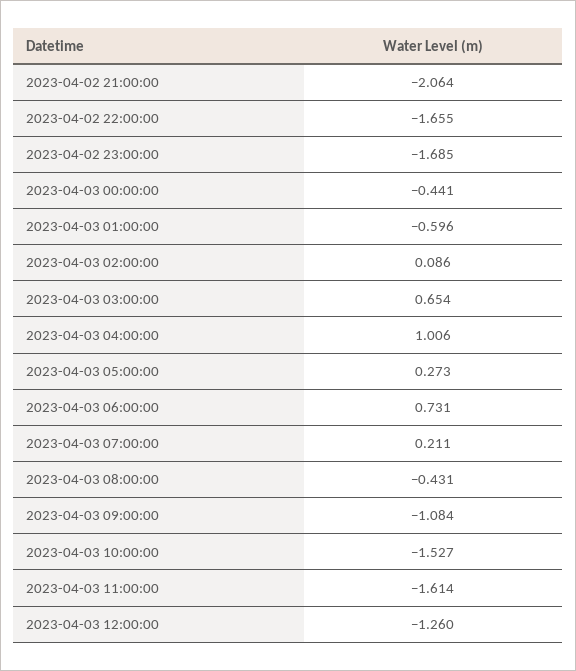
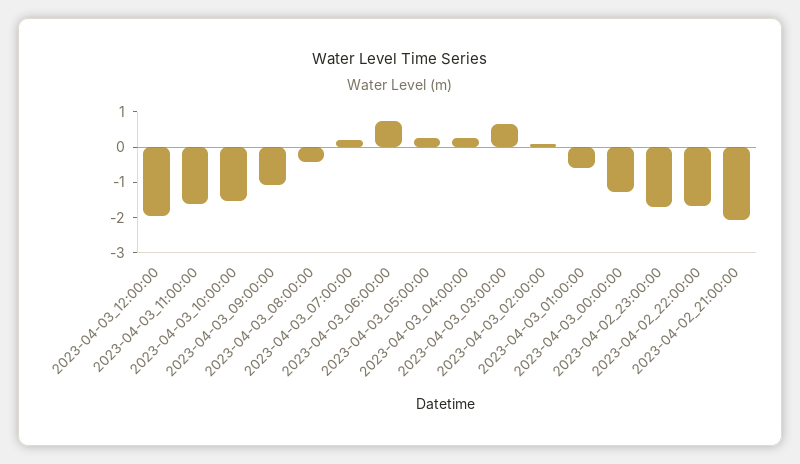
  {
    "2023-04-02 21:00:00": -2.064,
    "2023-04-02 22:00:00": -1.655,
    "2023-04-02 23:00:00": -1.685,
-   "2023-04-03 00:00:00": -0.441,
+   "2023-04-03 00:00:00": -1.25,
    "2023-04-03 01:00:00": -0.596,
    "2023-04-03 02:00:00": 0.086,
    "2023-04-03 03:00:00": 0.654,
-   "2023-04-03 04:00:00": 1.006,
+   "2023-04-03 04:00:00": 0.25,
    "2023-04-03 05:00:00": 0.273,
    "2023-04-03 06:00:00": 0.731,
    "2023-04-03 07:00:00": 0.211,
    "2023-04-03 08:00:00": -0.431,
    "2023-04-03 09:00:00": -1.084,
    "2023-04-03 10:00:00": -1.527,
    "2023-04-03 11:00:00": -1.614,
-   "2023-04-03 12:00:00": -1.26
+   "2023-04-03 12:00:00": -2
  }

